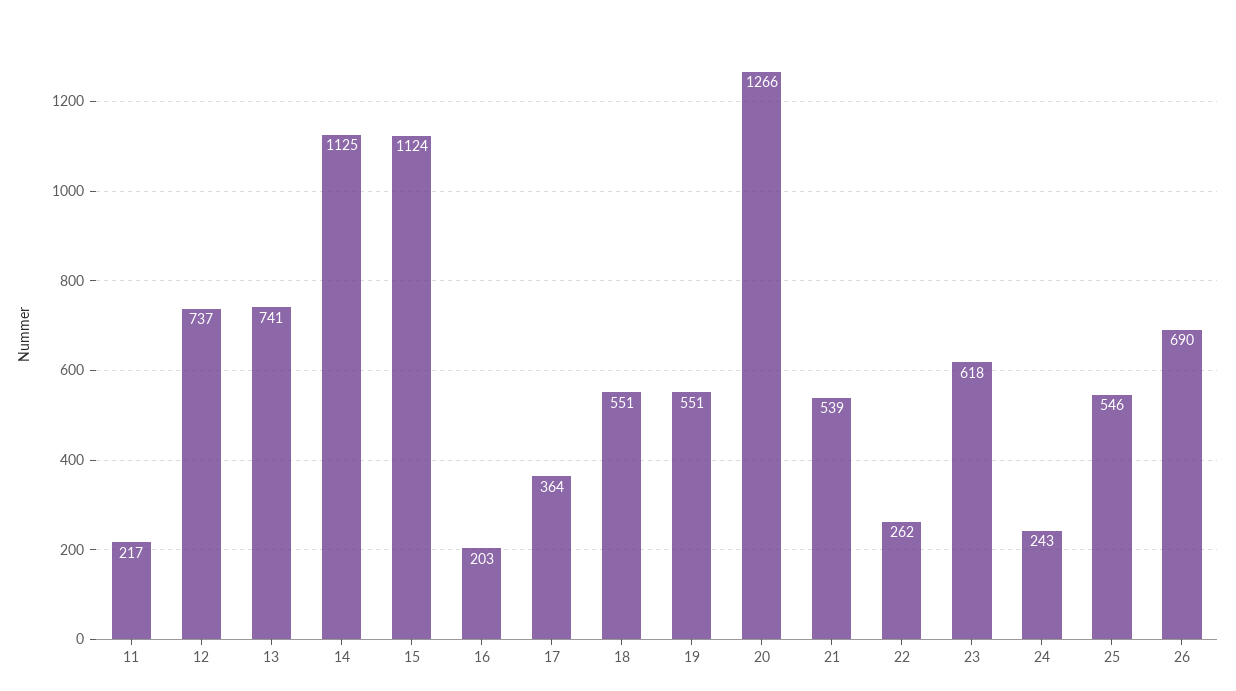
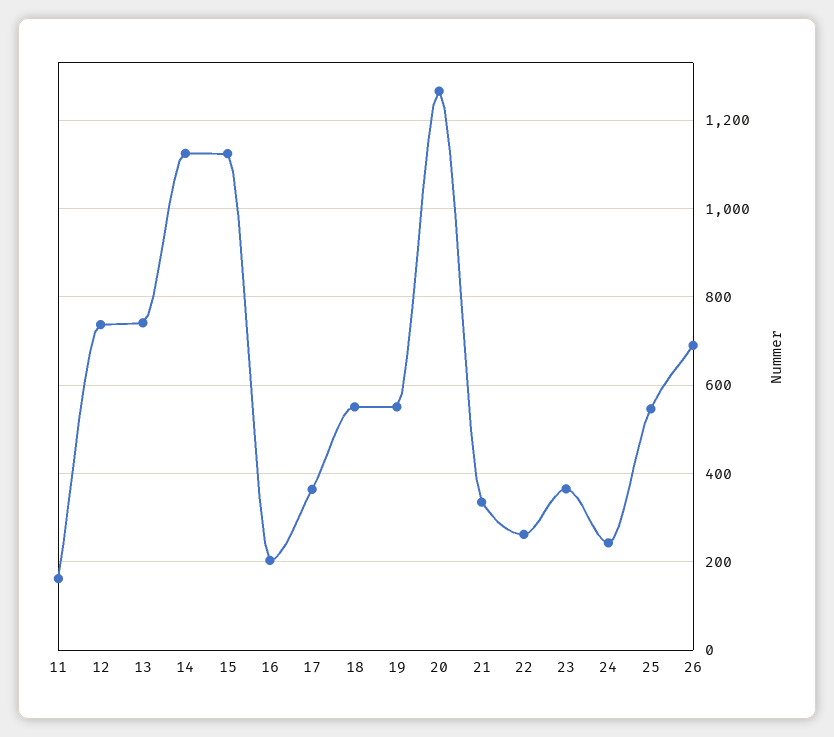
  {
-   "11": 217,
+   "11": 160,
    "12": 737,
    "13": 741,
    "14": 1125,
    "15": 1124,
    "16": 203,
    "17": 364,
    "18": 551,
    "19": 551,
    "20": 1266,
-   "21": 539,
+   "21": 340,
    "22": 262,
-   "23": 618,
+   "23": 360,
    "24": 243,
    "25": 546,
    "26": 690
  }

